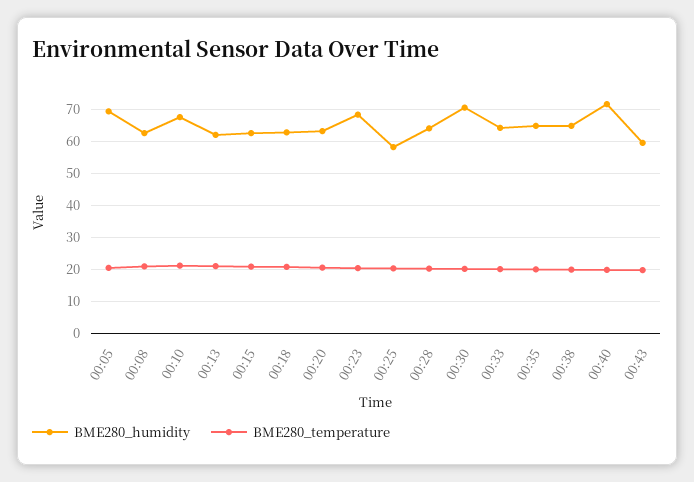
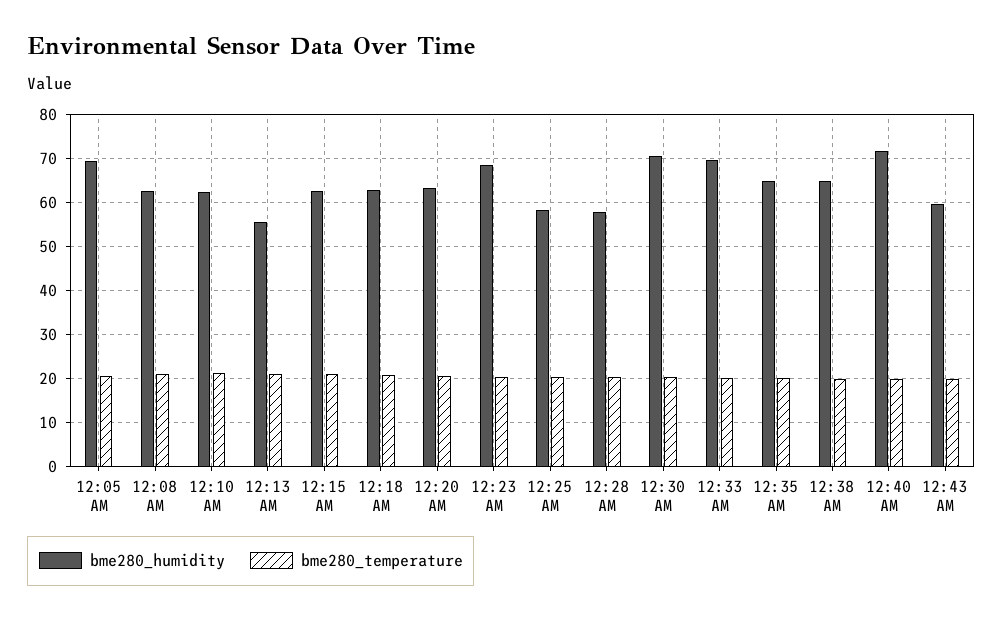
  {
    "BME280_humidity": {
      "00:05": 70,
      "00:08": 62,
-     "00:10": 68,
+     "00:10": 62,
-     "00:13": 62,
+     "00:13": 56,
      "00:15": 62,
      "00:18": 62,
      "00:20": 64,
      "00:23": 68,
      "00:25": 58,
-     "00:28": 64,
+     "00:28": 58,
      "00:30": 70,
-     "00:33": 64,
+     "00:33": 70,
      "00:35": 64,
      "00:38": 64,
      "00:40": 72,
      "00:43": 60
    },
    "BME280_temperature": {
      "00:05": 20,
      "00:08": 20,
      "00:10": 22,
      "00:13": 22,
      "00:15": 20,
      "00:18": 20,
      "00:20": 20,
      "00:23": 20,
      "00:25": 20,
      "00:28": 20,
      "00:30": 20,
      "00:33": 20,
      "00:35": 20,
      "00:38": 20,
      "00:40": 20,
      "00:43": 20
    }
  }

